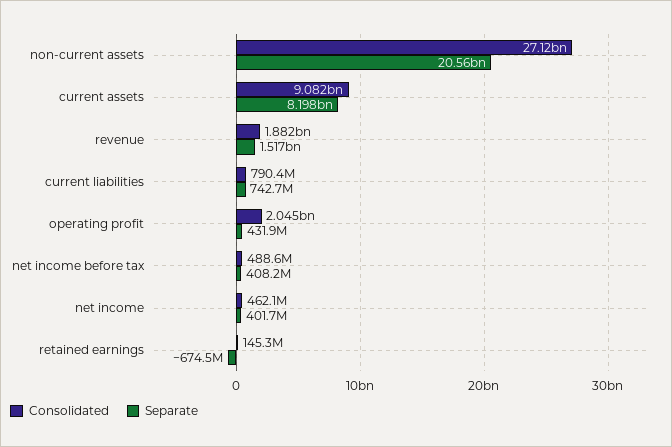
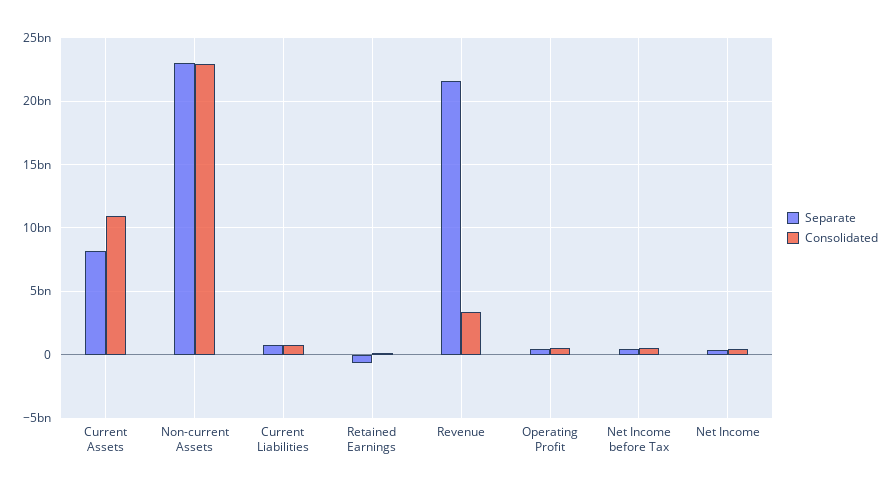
  {
    "Consolidated": {
-     "non-current assets": 27120000000,
+     "non-current assets": 23000000000,
-     "current assets": 9082000000,
+     "current assets": 11000000000,
-     "revenue": 1882000000,
+     "revenue": 3500000000,
      "current liabilities": 790400000,
-     "operating profit": 2045000000,
+     "operating profit": 500000000,
      "net income before tax": 488600000,
      "net income": 462100000,
      "retained earnings": 145300000
    },
    "Separate": {
-     "non-current assets": 20560000000,
+     "non-current assets": 23000000000,
      "current assets": 8198000000,
-     "revenue": 1517000000,
+     "revenue": 21500000000,
      "current liabilities": 742700000,
      "operating profit": 431900000,
      "net income before tax": 408200000,
      "net income": 401700000,
      "retained earnings": -674500000
    }
  }

